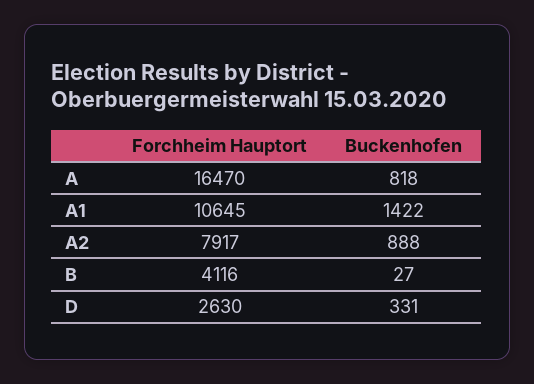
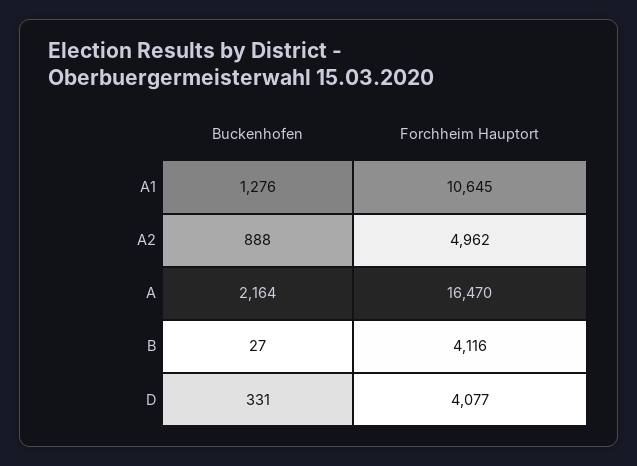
  {
    "Forchheim Hauptort": {
      "A": 16470,
      "A1": 10645,
-     "A2": 7917,
+     "A2": 4962,
      "B": 4116,
-     "D": 2630
+     "D": 4077
    },
    "Buckenhofen": {
-     "A": 818,
+     "A": 2164,
-     "A1": 1422,
+     "A1": 1276,
      "A2": 888,
      "B": 27,
      "D": 331
    }
  }

